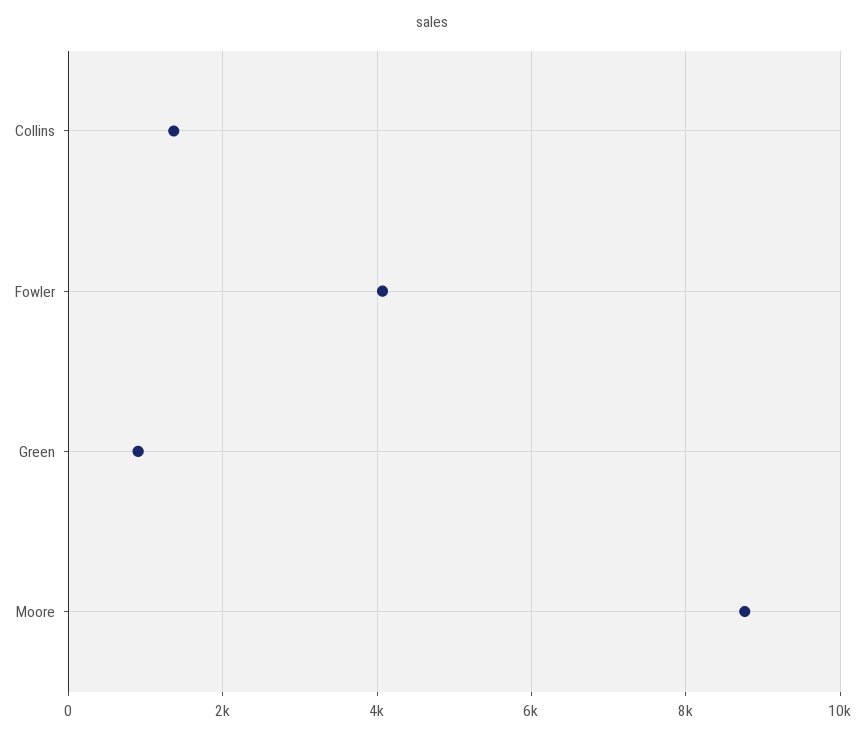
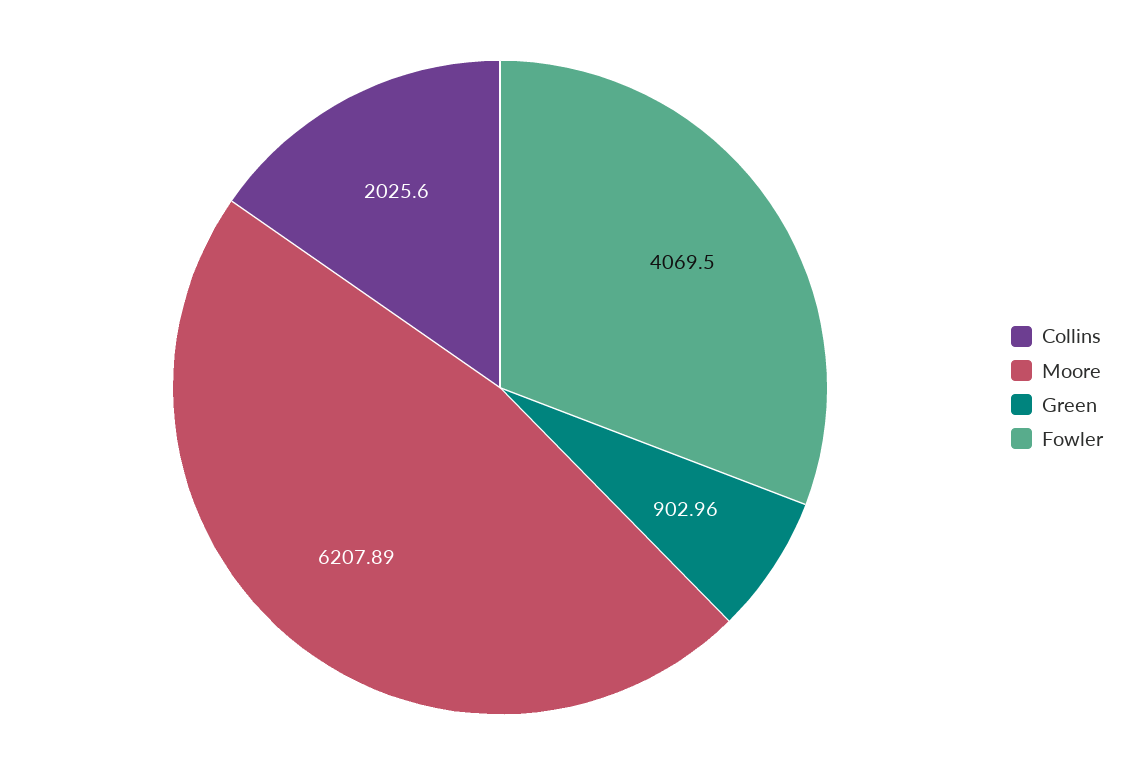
  {
-   "Collins": 1400,
+   "Collins": 2025.6,
    "Fowler": 4069.5,
    "Green": 902.96,
-   "Moore": 8800
+   "Moore": 6207.89
  }

